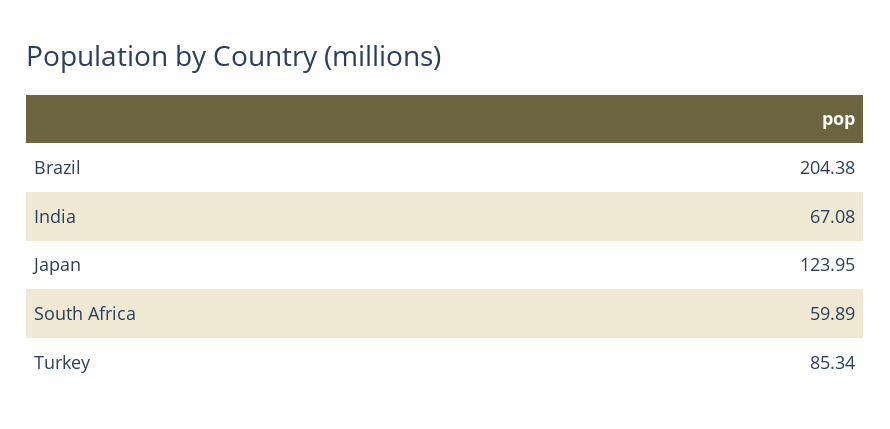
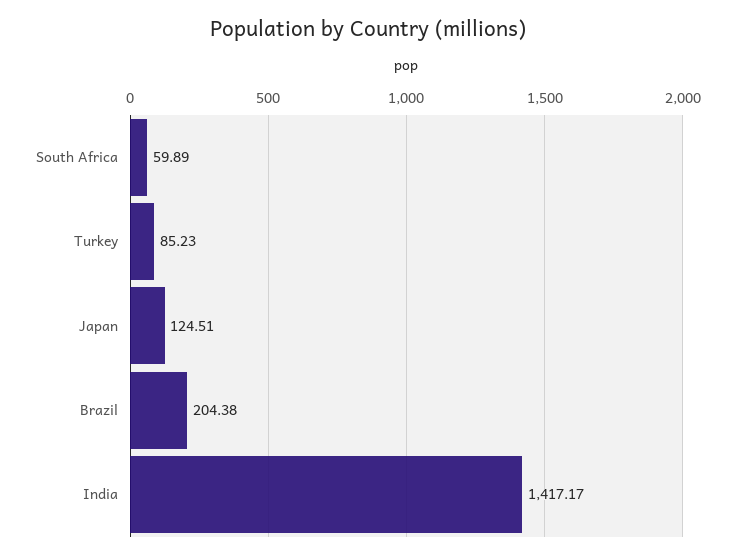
  {
    "Brazil": 204.38,
-   "India": 67.08,
+   "India": 1417.17,
-   "Japan": 123.95,
+   "Japan": 124.51,
    "South Africa": 59.89,
-   "Turkey": 85.34
+   "Turkey": 85.23
  }

